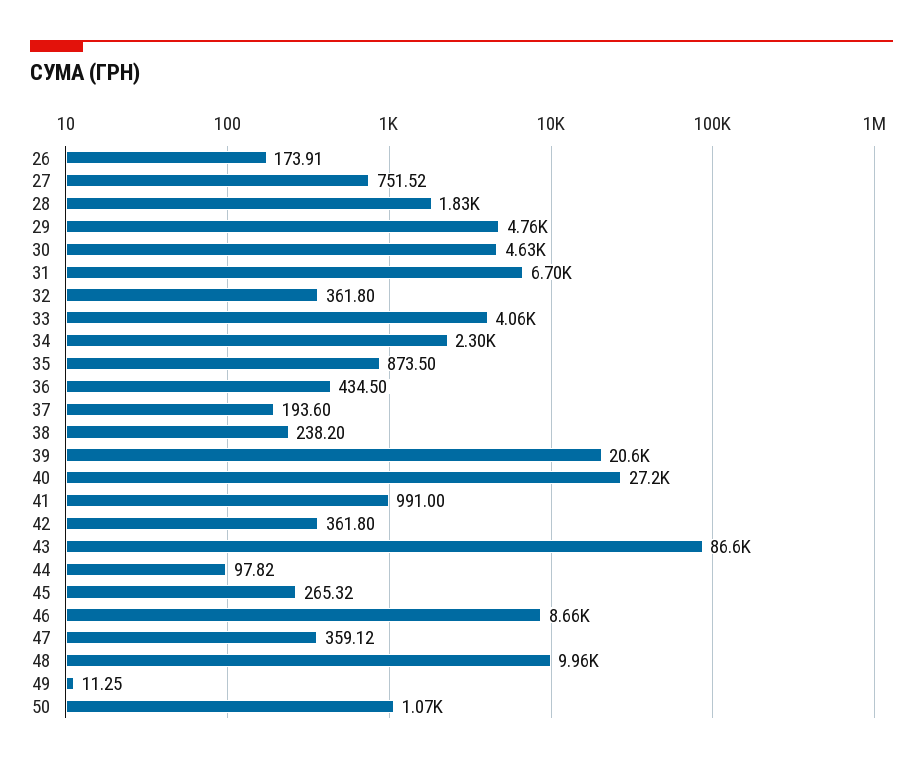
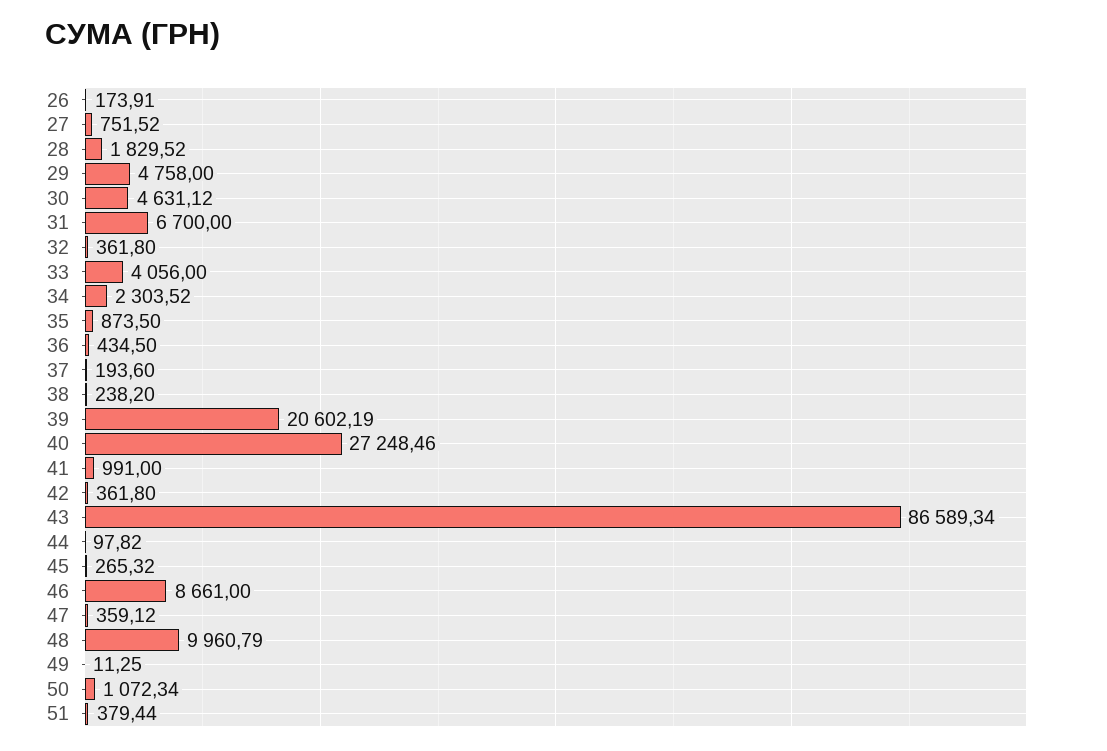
  {
    "26": 173.91,
    "27": 751.52,
    "28": 1829.52,
    "29": 4758,
    "30": 4631.12,
    "31": 6700,
    "32": 361.8,
    "33": 4056,
    "34": 2303.52,
    "35": 873.5,
    "36": 434.5,
    "37": 193.6,
    "38": 238.2,
    "39": 20602.19,
    "40": 27248.46,
    "41": 991,
    "42": 361.8,
    "43": 86589.34,
    "44": 97.82,
    "45": 265.32,
    "46": 8661,
    "47": 359.12,
    "48": 9960.79,
    "49": 11.25,
-   "50": 1072.34
+   "50": 1072.34,
+   "51": 379.44
  }

